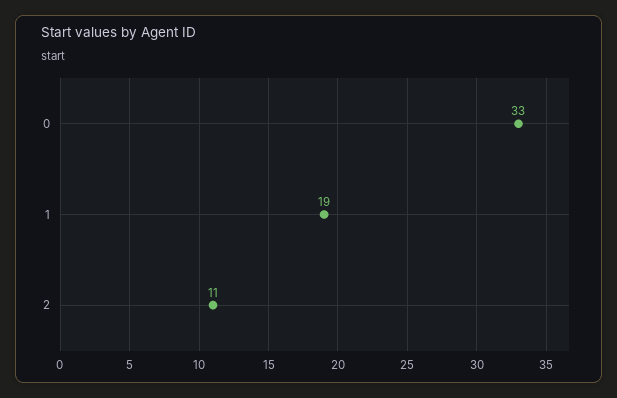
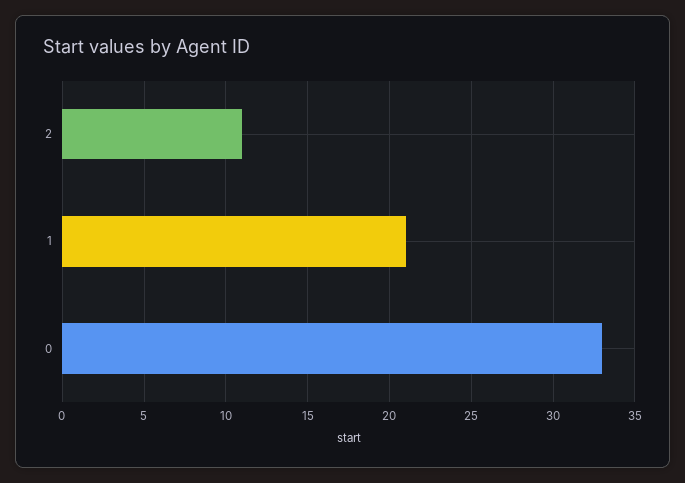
  {
    "0": 33,
-   "1": 19,
+   "1": 21,
    "2": 11
  }

